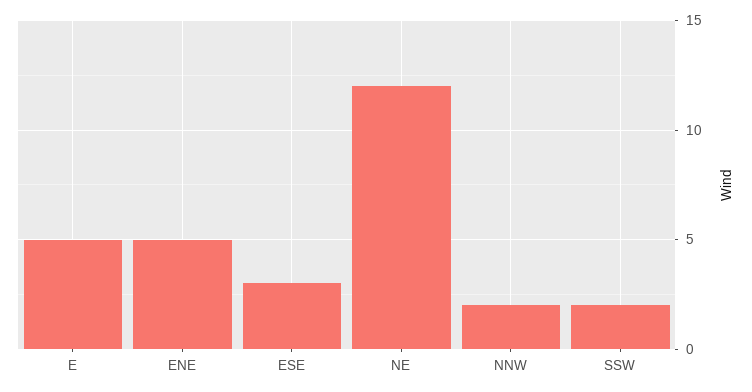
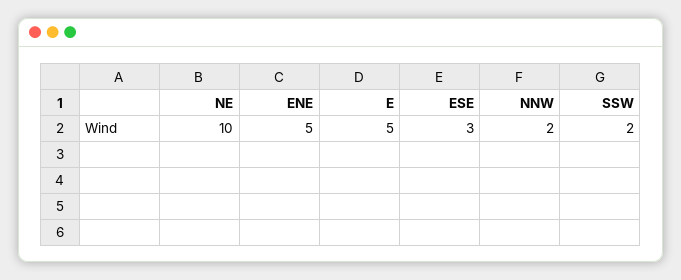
  {
    "E": 5,
    "ENE": 5,
    "ESE": 3,
-   "NE": 12,
+   "NE": 10,
    "NNW": 2,
    "SSW": 2
  }

